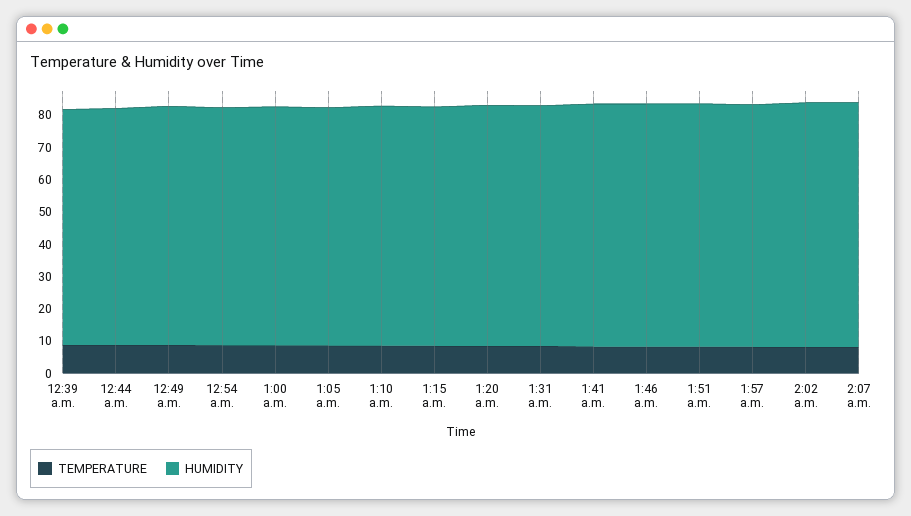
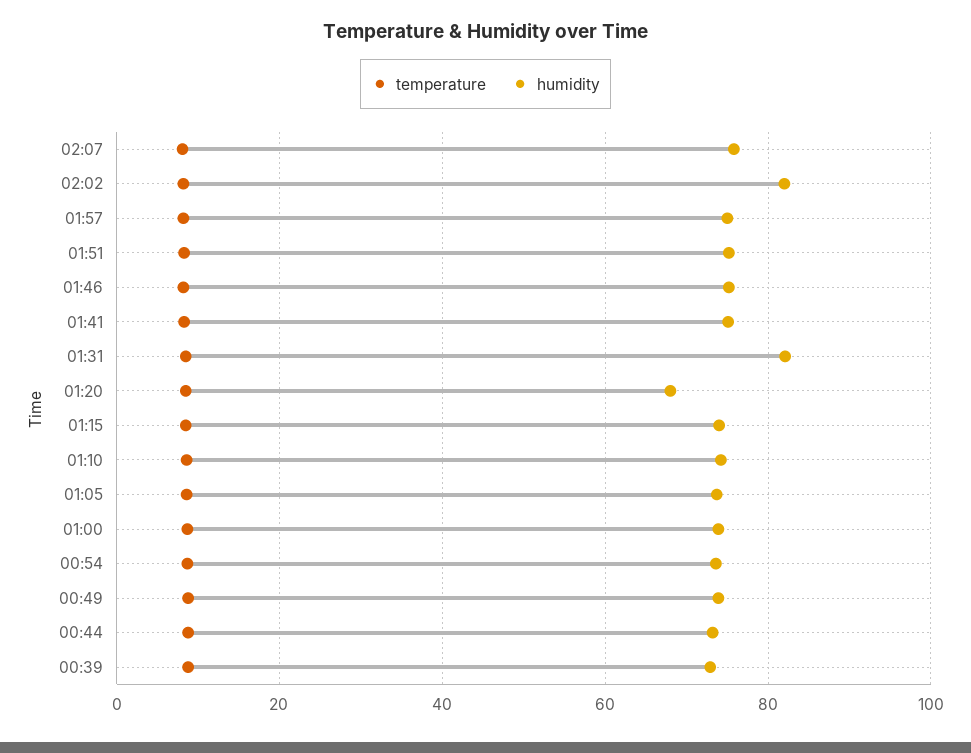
  {
    "TEMPERATURE": {
      "12:39 a.m.": 8,
      "12:44 a.m.": 8,
      "12:49 a.m.": 8,
      "12:54 a.m.": 8,
      "1:00 a.m.": 8,
      "1:05 a.m.": 8,
      "1:10 a.m.": 8,
      "1:15 a.m.": 8,
      "1:20 a.m.": 8,
      "1:31 a.m.": 8,
      "1:41 a.m.": 8,
      "1:46 a.m.": 8,
      "1:51 a.m.": 8,
      "1:57 a.m.": 8,
      "2:02 a.m.": 8,
      "2:07 a.m.": 8
    },
    "HUMIDITY": {
      "12:39 a.m.": 72,
      "12:44 a.m.": 74,
      "12:49 a.m.": 74,
      "12:54 a.m.": 74,
      "1:00 a.m.": 74,
      "1:05 a.m.": 74,
      "1:10 a.m.": 74,
      "1:15 a.m.": 74,
-     "1:20 a.m.": 75,
+     "1:20 a.m.": 68,
-     "1:31 a.m.": 75,
+     "1:31 a.m.": 82,
      "1:41 a.m.": 76,
      "1:46 a.m.": 76,
      "1:51 a.m.": 76,
      "1:57 a.m.": 76,
-     "2:02 a.m.": 75,
+     "2:02 a.m.": 82,
      "2:07 a.m.": 76
    }
  }

